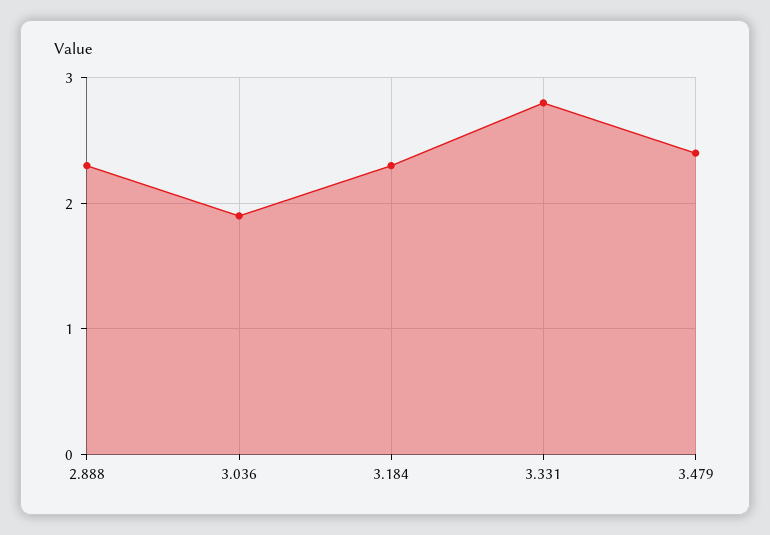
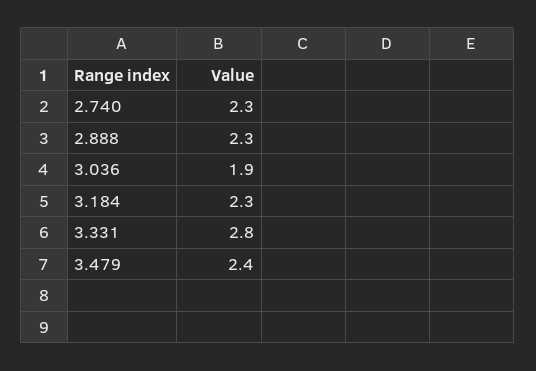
  {
    "2.888": 2.3,
    "3.036": 1.9,
    "3.184": 2.3,
    "3.331": 2.8,
-   "3.479": 2.4
+   "3.479": 2.4,
+   "2.740": 2.3
  }

